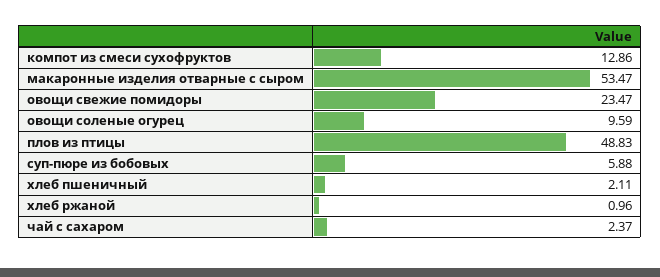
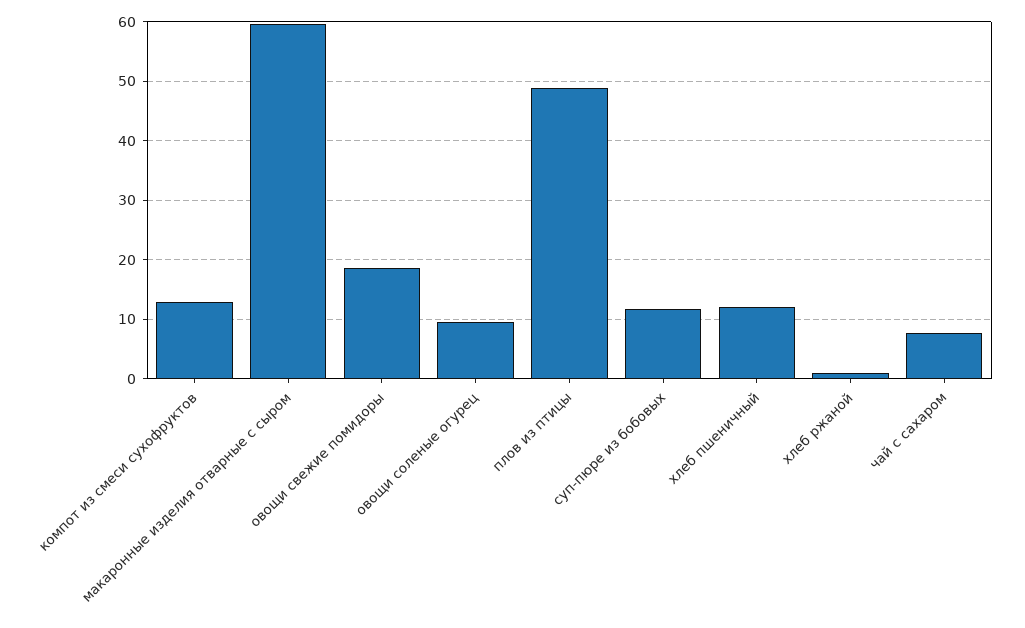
  {
    "компот из смеси сухофруктов": 12.86,
-   "макаронные изделия отварные с сыром": 53.47,
+   "макаронные изделия отварные с сыром": 60,
-   "овощи свежие помидоры": 23.47,
+   "овощи свежие помидоры": 18,
    "овощи соленые огурец": 9.59,
    "плов из птицы": 48.83,
-   "суп-пюре из бобовых": 5.88,
+   "суп-пюре из бобовых": 12,
-   "хлеб пшеничный": 2.11,
+   "хлеб пшеничный": 12,
    "хлеб ржаной": 0.96,
-   "чай с сахаром": 2.37
+   "чай с сахаром": 8
  }

